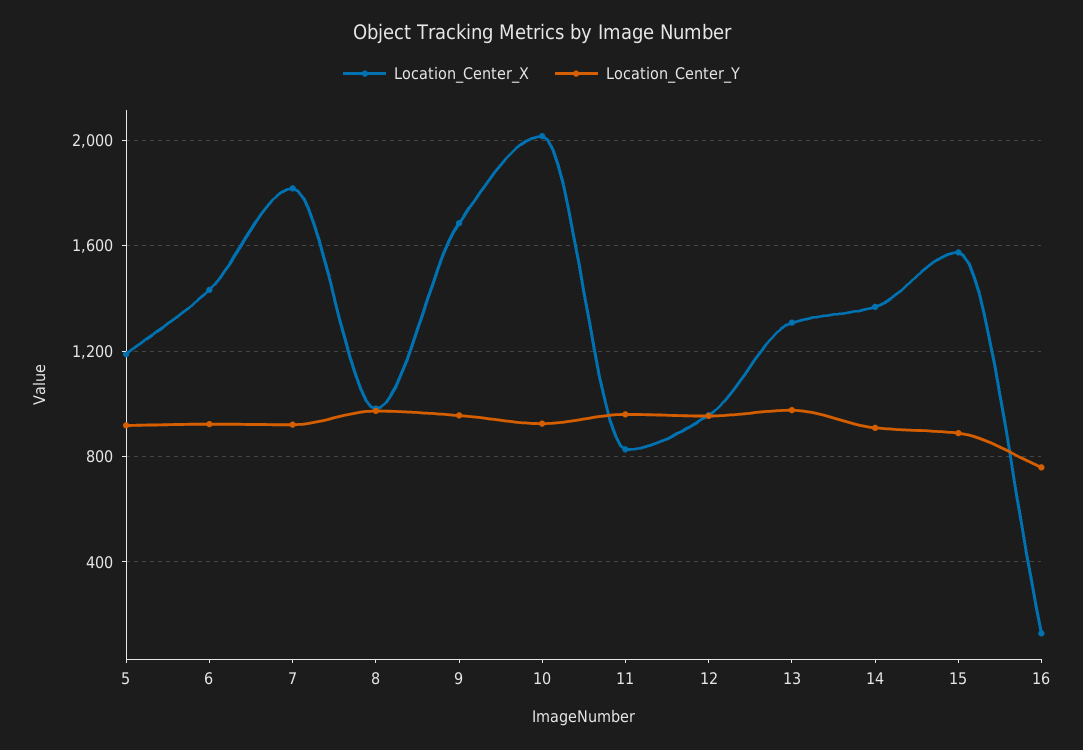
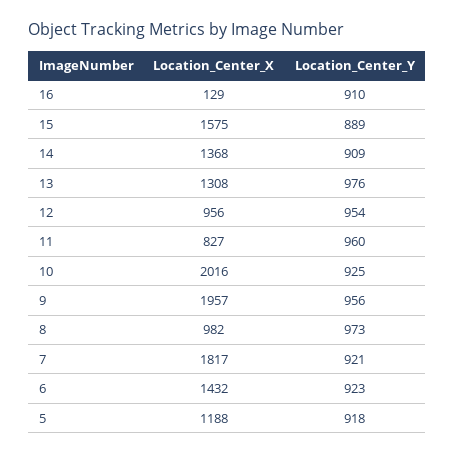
  {
    "Location_Center_X": {
      "5": 1188,
      "6": 1432,
      "7": 1817,
      "8": 982,
-     "9": 1700,
+     "9": 1957,
      "10": 2016,
      "11": 827,
      "12": 956,
      "13": 1308,
      "14": 1368,
      "15": 1575,
      "16": 129
    },
    "Location_Center_Y": {
      "5": 918,
      "6": 923,
      "7": 921,
      "8": 973,
      "9": 956,
      "10": 925,
      "11": 960,
      "12": 954,
      "13": 976,
      "14": 909,
      "15": 889,
-     "16": 750
+     "16": 910
    }
  }

